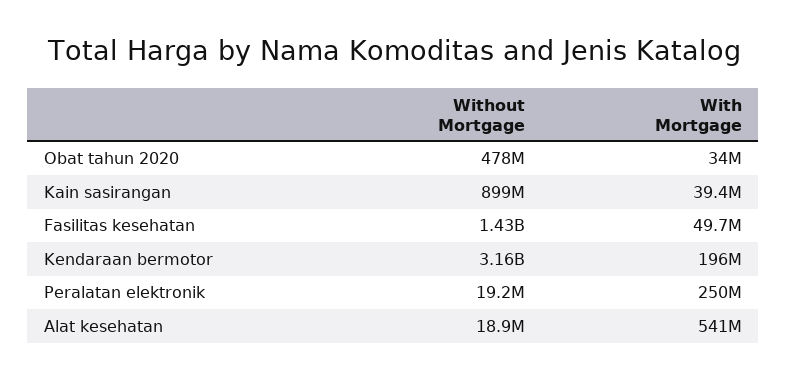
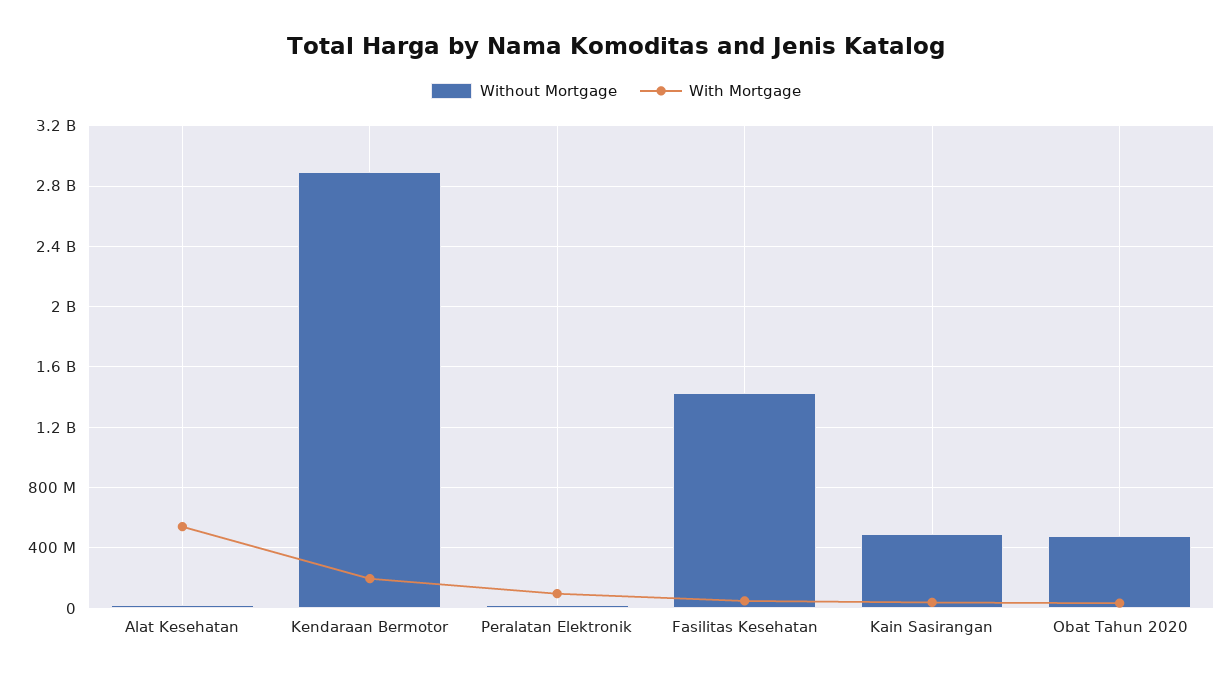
  {
    "Without Mortgage": {
      "Obat tahun 2020": 478000000,
-     "Kain sasirangan": 899000000,
+     "Kain sasirangan": 500000000,
      "Fasilitas kesehatan": 1430000000,
-     "Kendaraan bermotor": 3160000000,
+     "Kendaraan bermotor": 2900000000,
      "Peralatan elektronik": 19200000,
      "Alat kesehatan": 18900000
    },
    "With Mortgage": {
      "Obat tahun 2020": 34000000,
      "Kain sasirangan": 39400000,
      "Fasilitas kesehatan": 49700000,
      "Kendaraan bermotor": 196000000,
-     "Peralatan elektronik": 250000000,
+     "Peralatan elektronik": 100000000,
      "Alat kesehatan": 541000000
    }
  }

